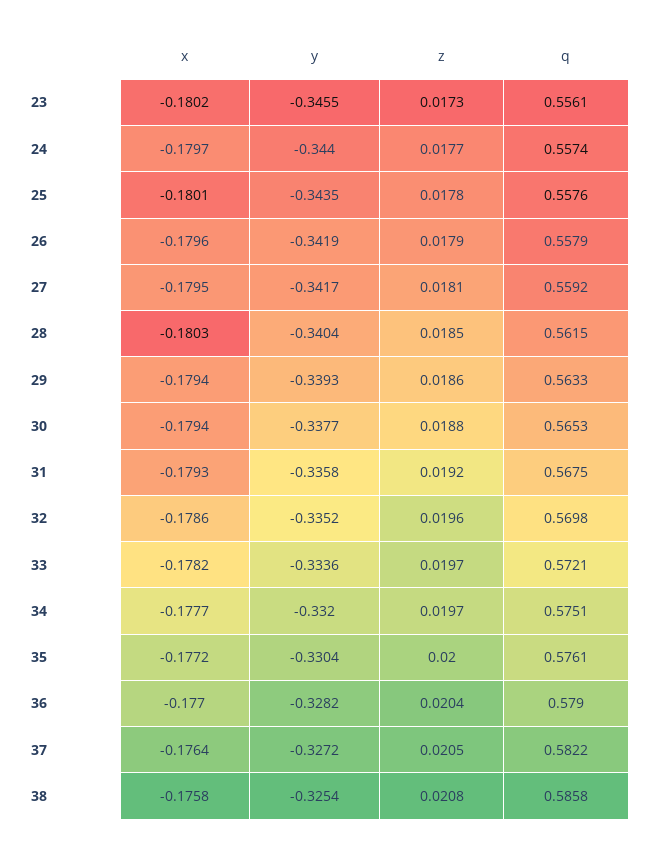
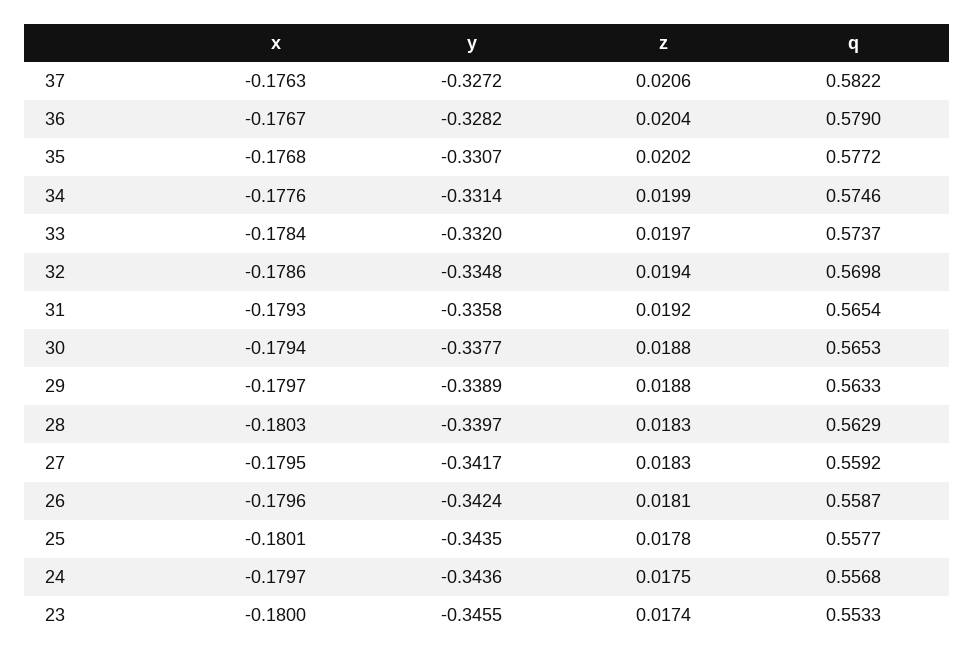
  {
    "x": {
-     "23": -0.1802,
+     "23": -0.18,
      "24": -0.1797,
      "25": -0.1801,
      "26": -0.1796,
      "27": -0.1795,
      "28": -0.1803,
-     "29": -0.1794,
+     "29": -0.1797,
      "30": -0.1794,
      "31": -0.1793,
      "32": -0.1786,
-     "33": -0.1782,
+     "33": -0.1784,
-     "34": -0.1777,
+     "34": -0.1776,
-     "35": -0.1772,
+     "35": -0.1768,
-     "36": -0.177,
+     "36": -0.1767,
-     "37": -0.1764,
+     "37": -0.1763
-     "38": -0.1758
    },
    "y": {
      "23": -0.3455,
-     "24": -0.344,
+     "24": -0.3436,
      "25": -0.3435,
-     "26": -0.3419,
+     "26": -0.3424,
      "27": -0.3417,
-     "28": -0.3404,
+     "28": -0.3397,
-     "29": -0.3393,
+     "29": -0.3389,
      "30": -0.3377,
      "31": -0.3358,
-     "32": -0.3352,
+     "32": -0.3348,
-     "33": -0.3336,
+     "33": -0.332,
-     "34": -0.332,
+     "34": -0.3314,
-     "35": -0.3304,
+     "35": -0.3307,
      "36": -0.3282,
-     "37": -0.3272,
+     "37": -0.3272
-     "38": -0.3254
    },
    "z": {
-     "23": 0.0173,
+     "23": 0.0174,
-     "24": 0.0177,
+     "24": 0.0175,
      "25": 0.0178,
-     "26": 0.0179,
+     "26": 0.0181,
-     "27": 0.0181,
+     "27": 0.0183,
-     "28": 0.0185,
+     "28": 0.0183,
-     "29": 0.0186,
+     "29": 0.0188,
      "30": 0.0188,
      "31": 0.0192,
-     "32": 0.0196,
+     "32": 0.0194,
      "33": 0.0197,
-     "34": 0.0197,
+     "34": 0.0199,
-     "35": 0.02,
+     "35": 0.0202,
      "36": 0.0204,
-     "37": 0.0205,
+     "37": 0.0206
-     "38": 0.0208
    },
    "q": {
-     "23": 0.5561,
+     "23": 0.5533,
-     "24": 0.5574,
+     "24": 0.5568,
-     "25": 0.5576,
+     "25": 0.5577,
-     "26": 0.5579,
+     "26": 0.5587,
      "27": 0.5592,
-     "28": 0.5615,
+     "28": 0.5629,
      "29": 0.5633,
      "30": 0.5653,
-     "31": 0.5675,
+     "31": 0.5654,
      "32": 0.5698,
-     "33": 0.5721,
+     "33": 0.5737,
-     "34": 0.5751,
+     "34": 0.5746,
-     "35": 0.5761,
+     "35": 0.5772,
      "36": 0.579,
-     "37": 0.5822,
+     "37": 0.5822
-     "38": 0.5858
    }
  }

